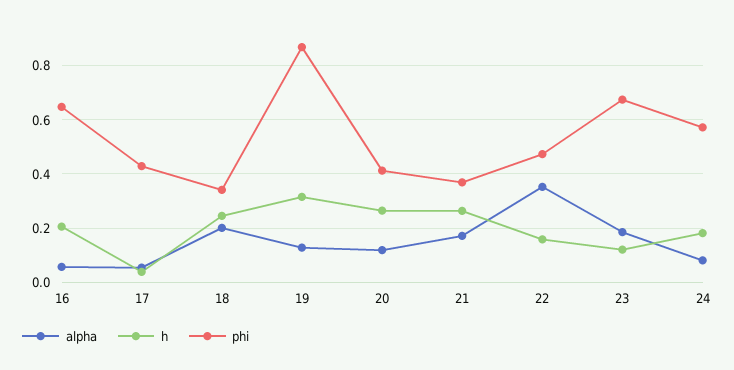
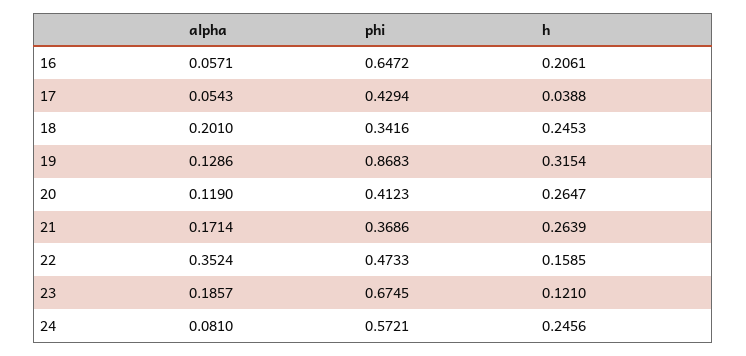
  {
    "alpha": {
      "16": 0.0571,
      "17": 0.0543,
      "18": 0.201,
      "19": 0.1286,
      "20": 0.119,
      "21": 0.1714,
      "22": 0.3524,
      "23": 0.1857,
      "24": 0.081
    },
    "h": {
      "16": 0.2061,
      "17": 0.0388,
      "18": 0.2453,
      "19": 0.3154,
      "20": 0.2647,
      "21": 0.2639,
      "22": 0.1585,
      "23": 0.121,
-     "24": 0.175
+     "24": 0.2456
    },
    "phi": {
      "16": 0.6472,
      "17": 0.4294,
      "18": 0.3416,
      "19": 0.8683,
      "20": 0.4123,
      "21": 0.3686,
      "22": 0.4733,
      "23": 0.6745,
      "24": 0.5721
    }
  }

